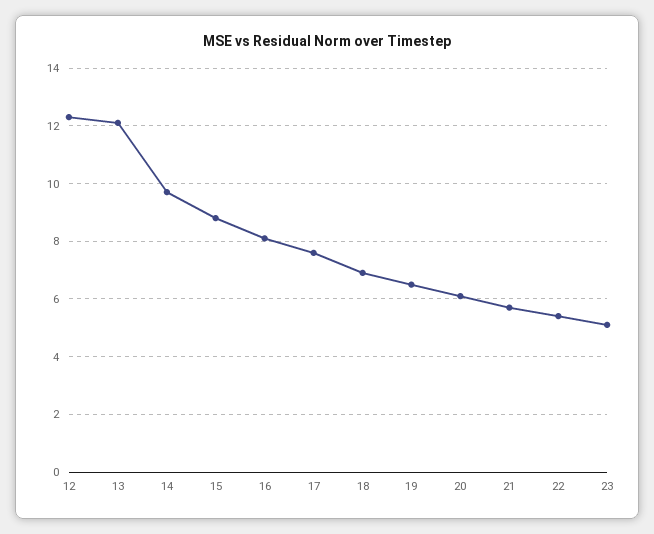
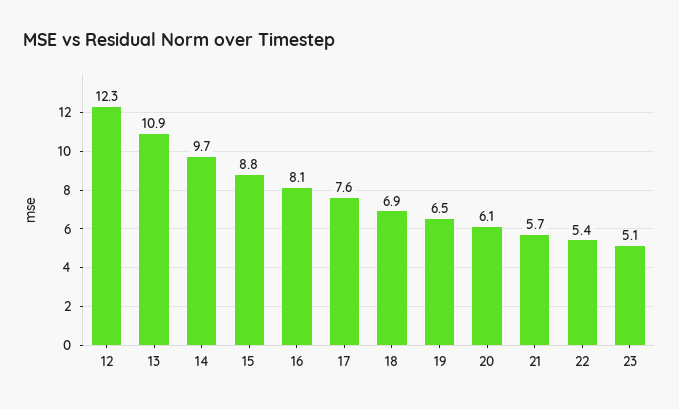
  {
    "12": 12.3,
-   "13": 12,
+   "13": 10.9,
    "14": 9.7,
    "15": 8.8,
    "16": 8.1,
    "17": 7.6,
    "18": 6.9,
    "19": 6.5,
    "20": 6.1,
    "21": 5.7,
    "22": 5.4,
    "23": 5.1
  }

